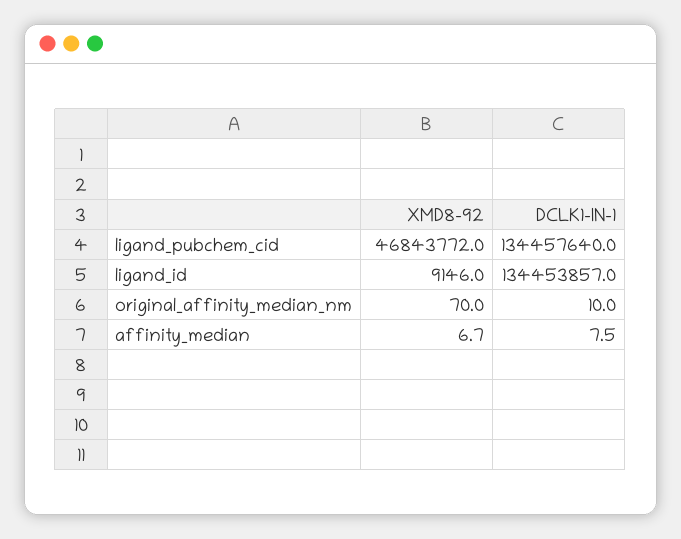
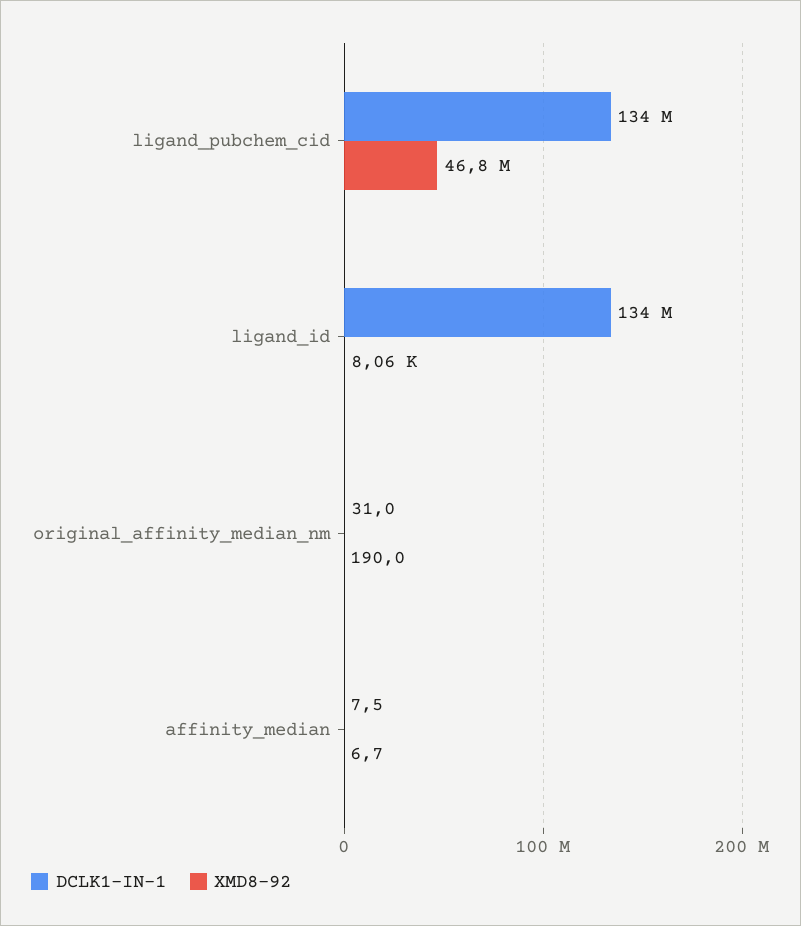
  {
    "XMD8-92": {
      "ligand_pubchem_cid": 46843772,
-     "ligand_id": 9146,
+     "ligand_id": 8060,
-     "original_affinity_median_nm": 70,
+     "original_affinity_median_nm": 190,
      "affinity_median": 6.7
    },
    "DCLK1-IN-1": {
      "ligand_pubchem_cid": 134457640,
      "ligand_id": 134453857,
-     "original_affinity_median_nm": 10,
+     "original_affinity_median_nm": 31,
      "affinity_median": 7.5
    }
  }

